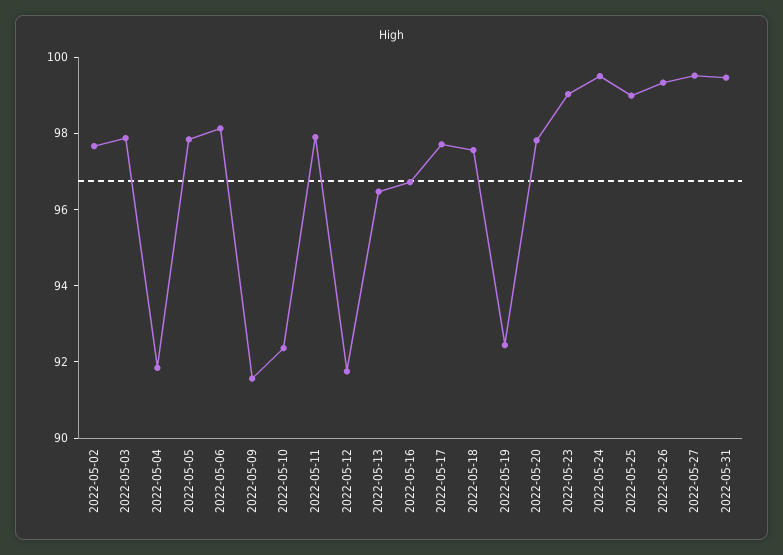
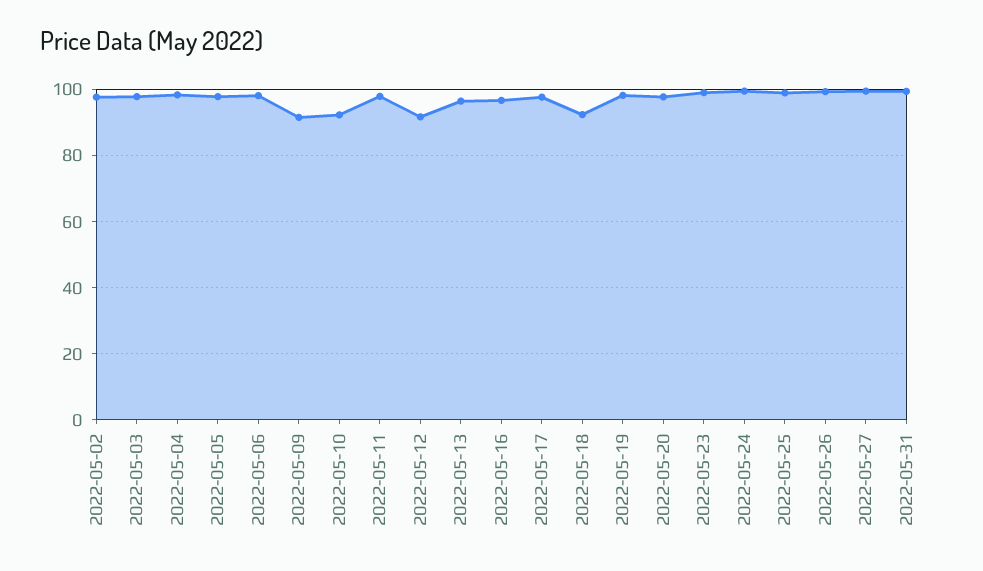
  {
    "2022-05-02": 97.5,
    "2022-05-03": 98,
-   "2022-05-04": 92,
+   "2022-05-04": 98,
    "2022-05-05": 98,
    "2022-05-06": 98,
    "2022-05-09": 91.5,
    "2022-05-10": 92.5,
    "2022-05-11": 98,
    "2022-05-12": 92,
    "2022-05-13": 96.5,
    "2022-05-16": 96.5,
    "2022-05-17": 97.5,
-   "2022-05-18": 97.5,
+   "2022-05-18": 92,
-   "2022-05-19": 92.5,
+   "2022-05-19": 98,
    "2022-05-20": 98,
    "2022-05-23": 99,
    "2022-05-24": 99.5,
    "2022-05-25": 99,
    "2022-05-26": 99.5,
    "2022-05-27": 99.5,
    "2022-05-31": 99.5
  }

